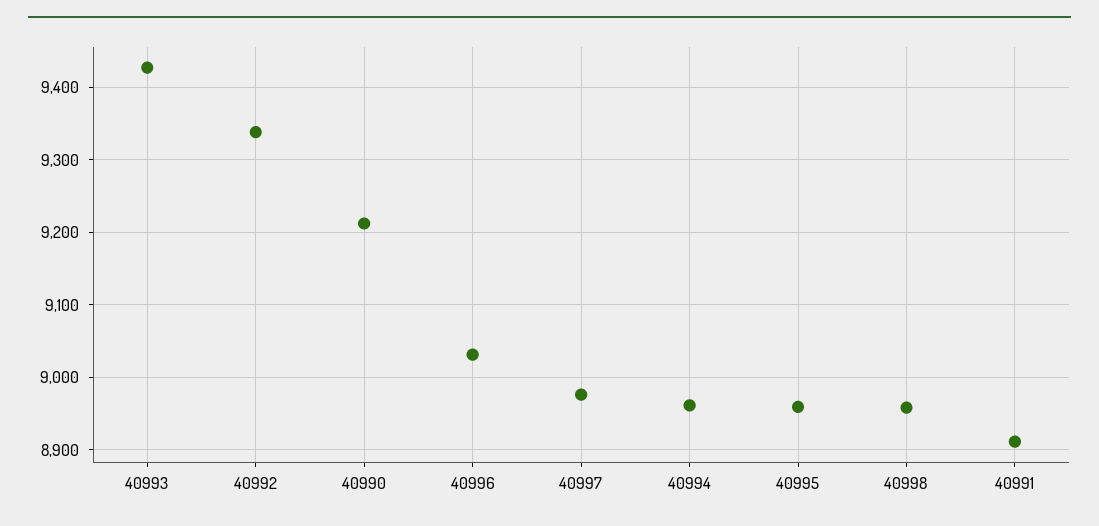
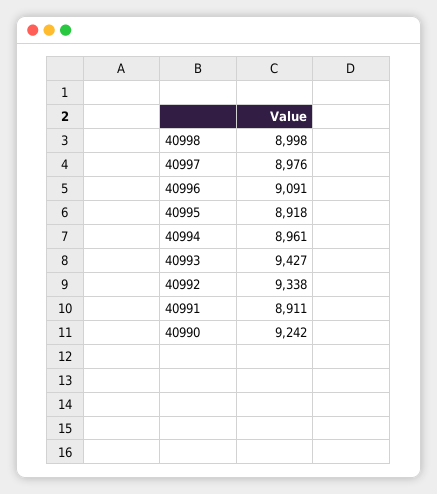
  {
    "40993": 9427,
    "40992": 9338,
-   "40990": 9210,
+   "40990": 9242,
-   "40996": 9030,
+   "40996": 9091,
    "40997": 8976,
    "40994": 8961,
-   "40995": 8960,
+   "40995": 8918,
-   "40998": 8960,
+   "40998": 8998,
    "40991": 8911
  }

